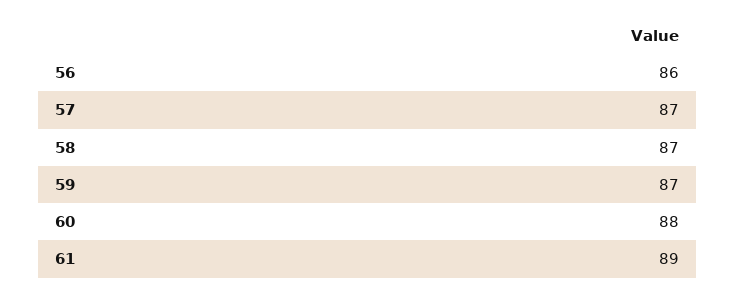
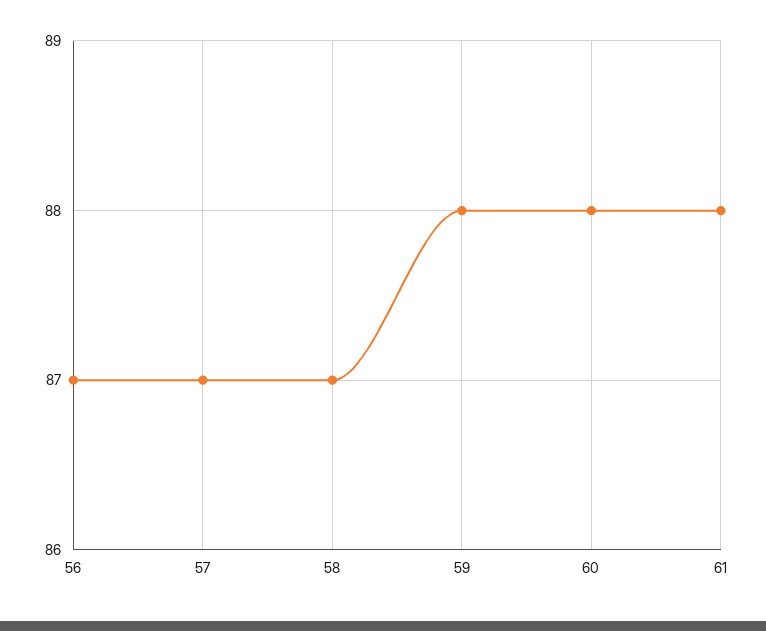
  {
-   "56": 86,
+   "56": 87,
    "57": 87,
    "58": 87,
-   "59": 87,
+   "59": 88,
    "60": 88,
-   "61": 89
+   "61": 88
  }

